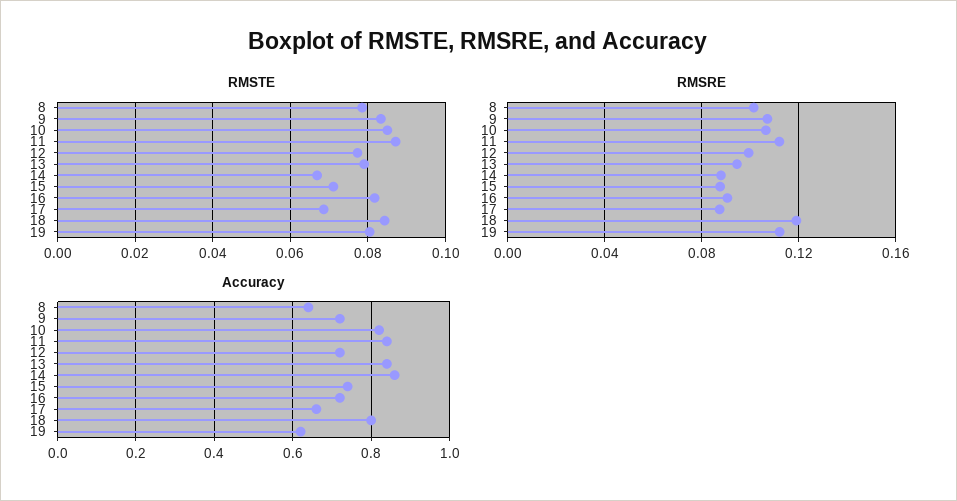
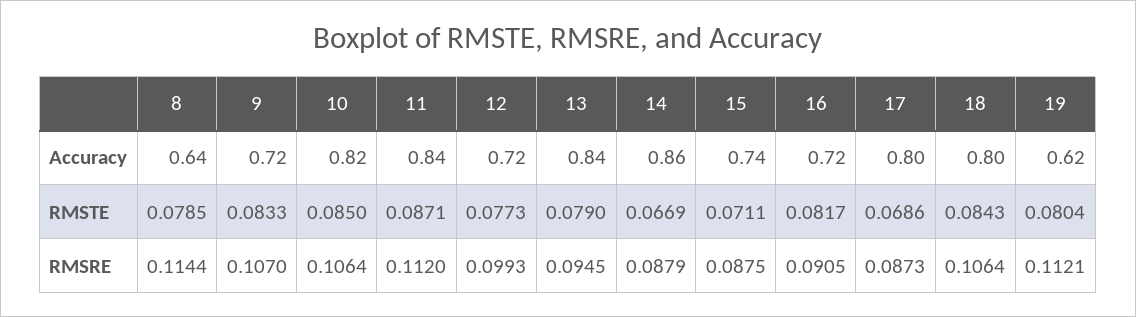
  {
    "RMSTE": {
      "8": 0.0785,
      "9": 0.0833,
      "10": 0.085,
      "11": 0.0871,
      "12": 0.0773,
      "13": 0.079,
      "14": 0.0669,
      "15": 0.0711,
      "16": 0.0817,
      "17": 0.0686,
      "18": 0.0843,
      "19": 0.0804
    },
    "RMSRE": {
-     "8": 0.1,
+     "8": 0.1144,
      "9": 0.107,
      "10": 0.1064,
      "11": 0.112,
      "12": 0.0993,
      "13": 0.0945,
      "14": 0.0879,
      "15": 0.0875,
      "16": 0.0905,
      "17": 0.0873,
-     "18": 0.12,
+     "18": 0.1064,
      "19": 0.1121
    },
    "Accuracy": {
      "8": 0.64,
      "9": 0.72,
      "10": 0.82,
      "11": 0.84,
      "12": 0.72,
      "13": 0.84,
      "14": 0.86,
      "15": 0.74,
      "16": 0.72,
-     "17": 0.65,
+     "17": 0.8,
      "18": 0.8,
      "19": 0.62
    }
  }

